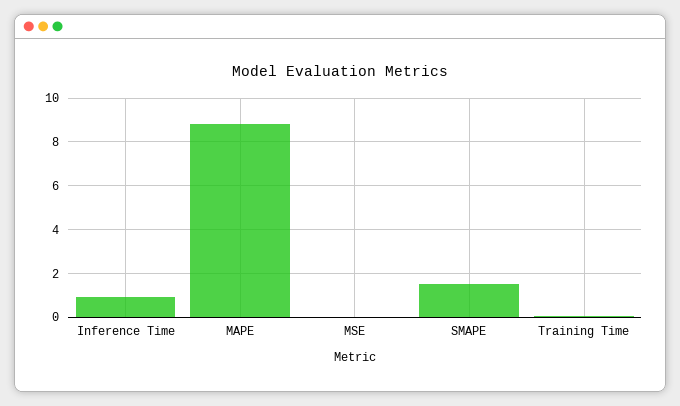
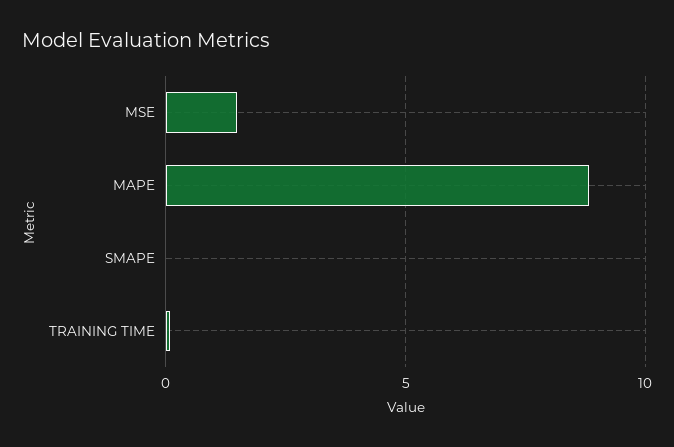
  {
-   "Inference Time": 1,
    "MAPE": 9,
-   "MSE": 0,
+   "MSE": 1.5,
-   "SMAPE": 1.5,
+   "SMAPE": 0,
    "Training Time": 0
  }

